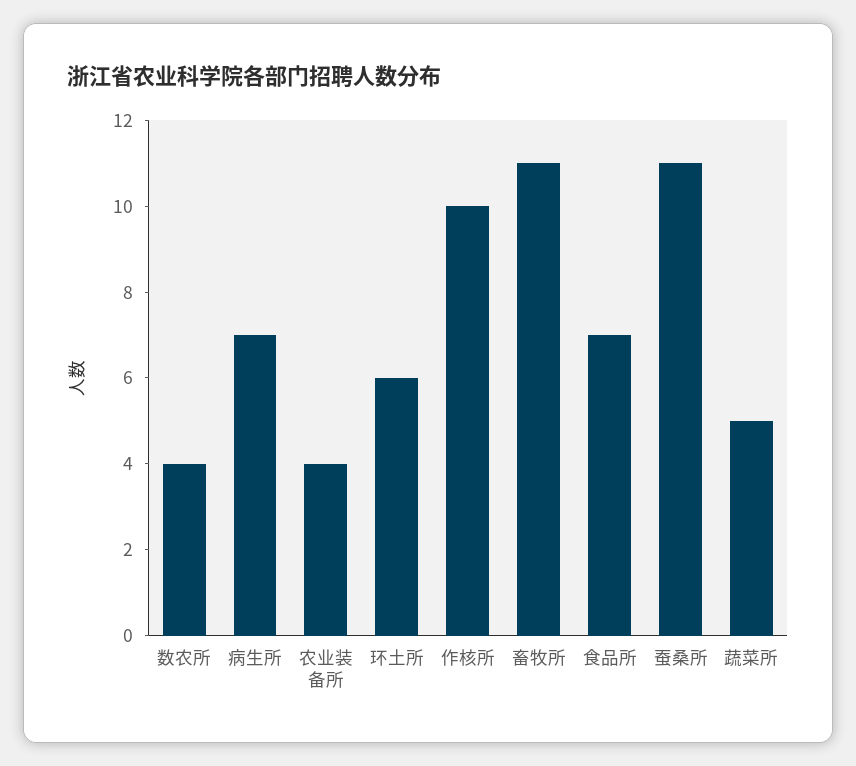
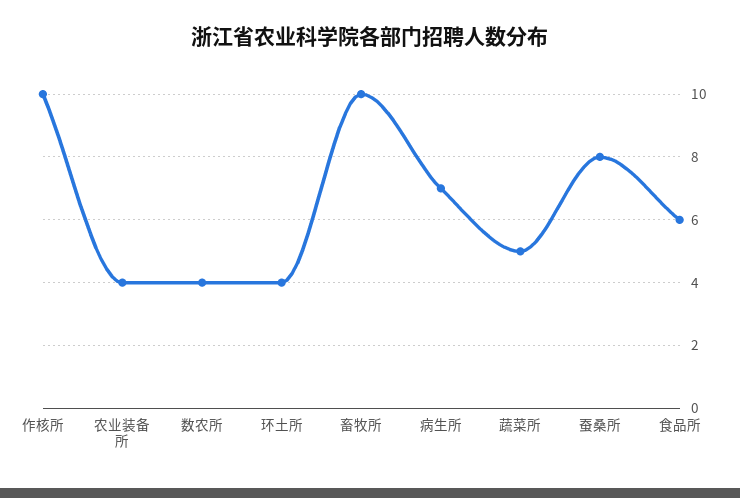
  {
    "数农所": 4,
    "病生所": 7,
    "农业装备所": 4,
-   "环土所": 6,
+   "环土所": 4,
    "作核所": 10,
-   "畜牧所": 11,
+   "畜牧所": 10,
-   "食品所": 7,
+   "食品所": 6,
-   "蚕桑所": 11,
+   "蚕桑所": 8,
    "蔬菜所": 5
  }

